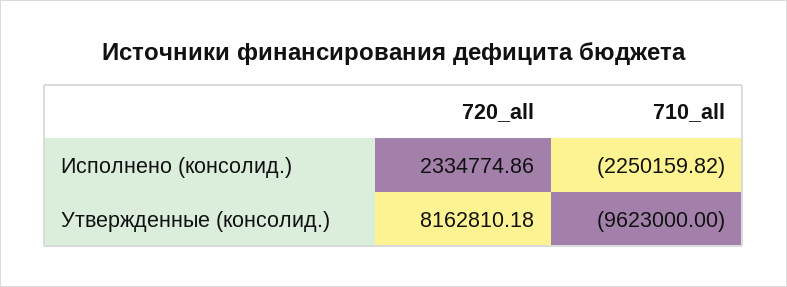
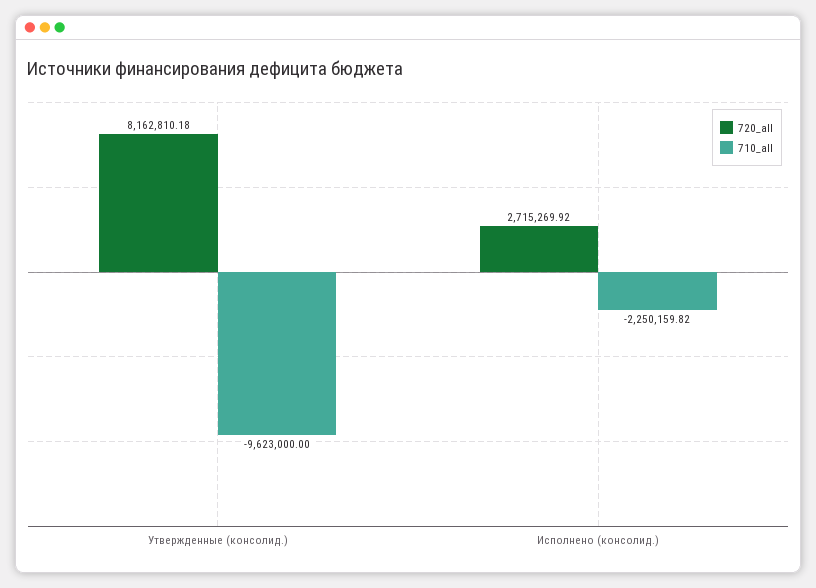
  {
    "720_all": {
-     "Исполнено (консолид.)": 2334774.86,
+     "Исполнено (консолид.)": 2715269.92,
      "Утвержденные (консолид.)": 8162810.18
    },
    "710_all": {
      "Исполнено (консолид.)": -2250159.82,
      "Утвержденные (консолид.)": -9623000
    }
  }

